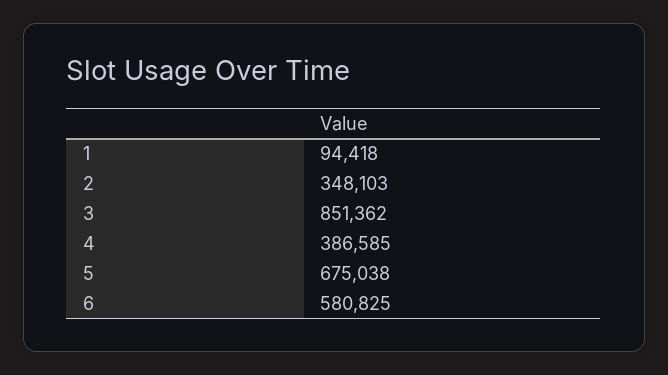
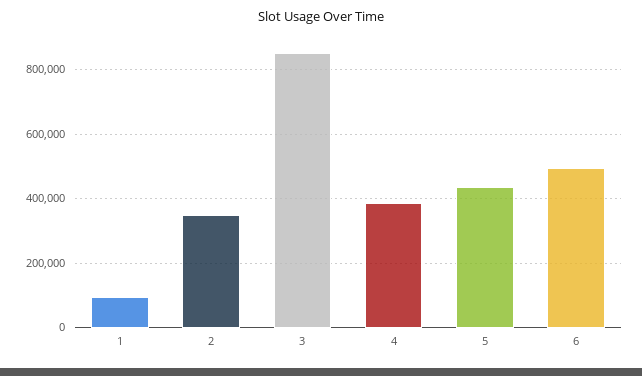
  {
    "1": 94418,
    "2": 348103,
    "3": 851362,
    "4": 386585,
-   "5": 675038,
+   "5": 440000,
-   "6": 580825
+   "6": 500000
  }

